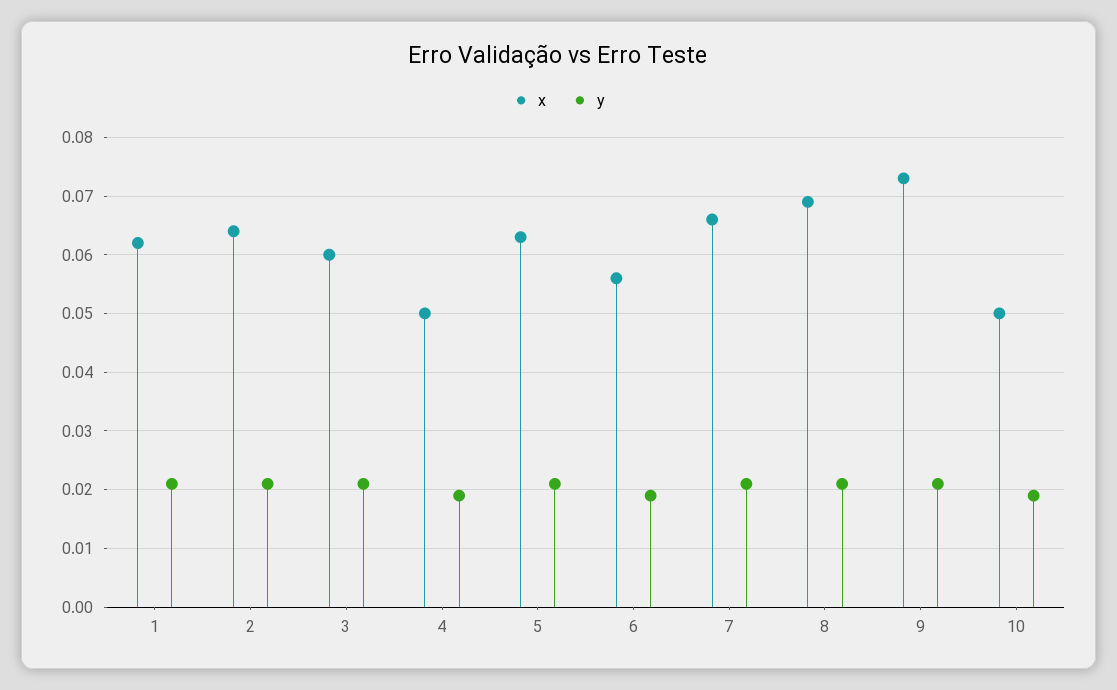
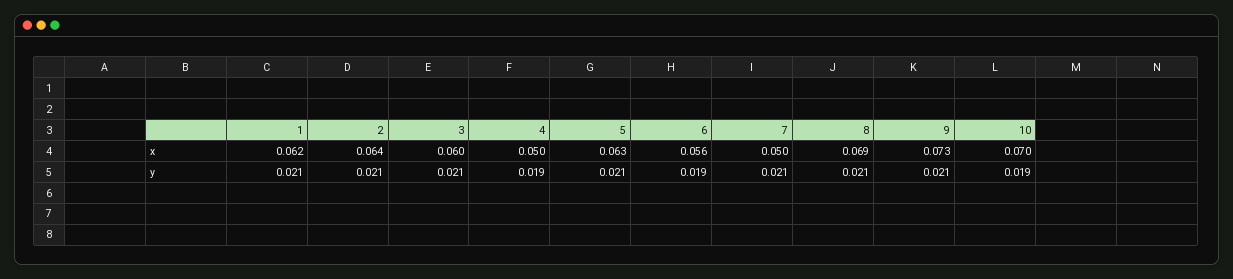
  {
    "x": {
      "1": 0.062,
      "2": 0.064,
      "3": 0.06,
      "4": 0.05,
      "5": 0.063,
      "6": 0.056,
-     "7": 0.065,
+     "7": 0.05,
      "8": 0.069,
      "9": 0.073,
-     "10": 0.05
+     "10": 0.07
    },
    "y": {
      "1": 0.021,
      "2": 0.021,
      "3": 0.021,
      "4": 0.019,
      "5": 0.021,
      "6": 0.019,
      "7": 0.021,
      "8": 0.021,
      "9": 0.021,
      "10": 0.019
    }
  }

